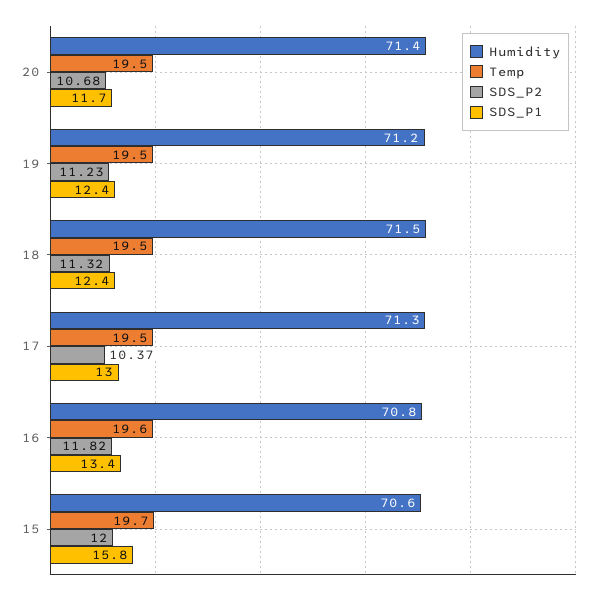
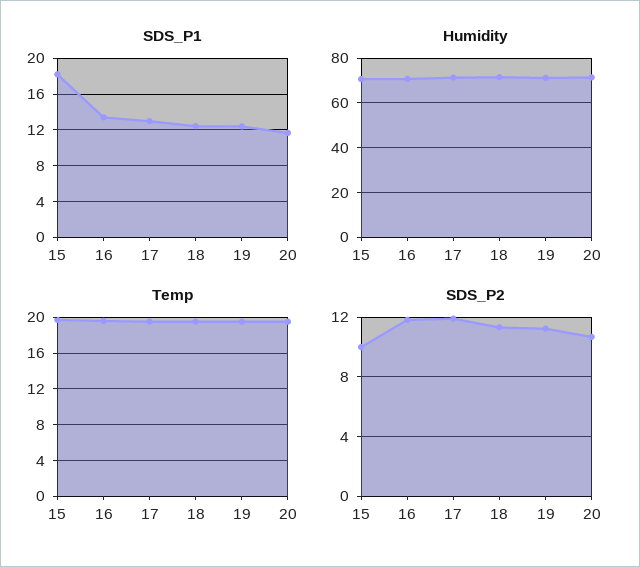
  {
    "Humidity": {
      "20": 71.4,
      "19": 71.2,
      "18": 71.5,
      "17": 71.3,
      "16": 70.8,
      "15": 70.6
    },
    "Temp": {
      "20": 19.5,
      "19": 19.5,
      "18": 19.5,
      "17": 19.5,
      "16": 19.6,
      "15": 19.7
    },
    "SDS_P2": {
      "20": 10.68,
      "19": 11.23,
      "18": 11.32,
-     "17": 10.37,
+     "17": 12,
      "16": 11.82,
-     "15": 12
+     "15": 10
    },
    "SDS_P1": {
      "20": 11.7,
      "19": 12.4,
      "18": 12.4,
      "17": 13,
      "16": 13.4,
-     "15": 15.8
+     "15": 18
    }
  }

